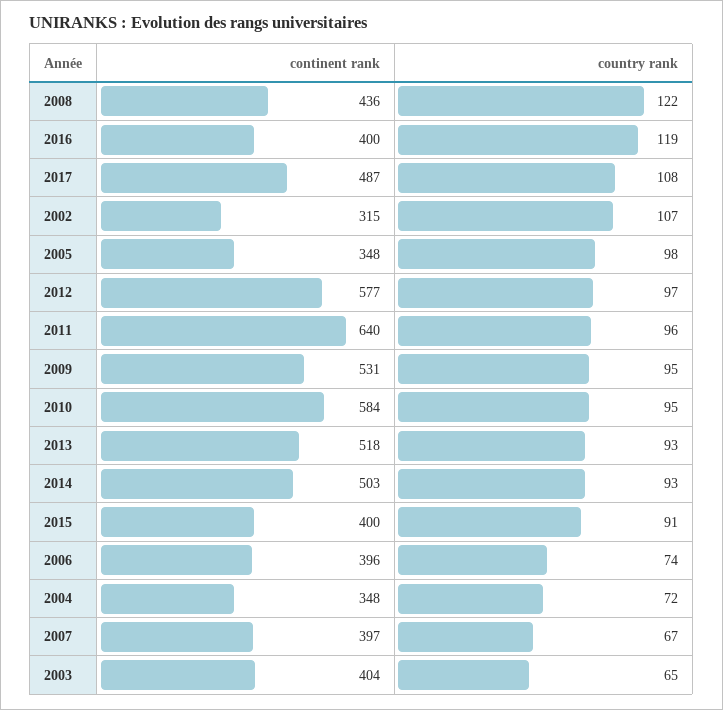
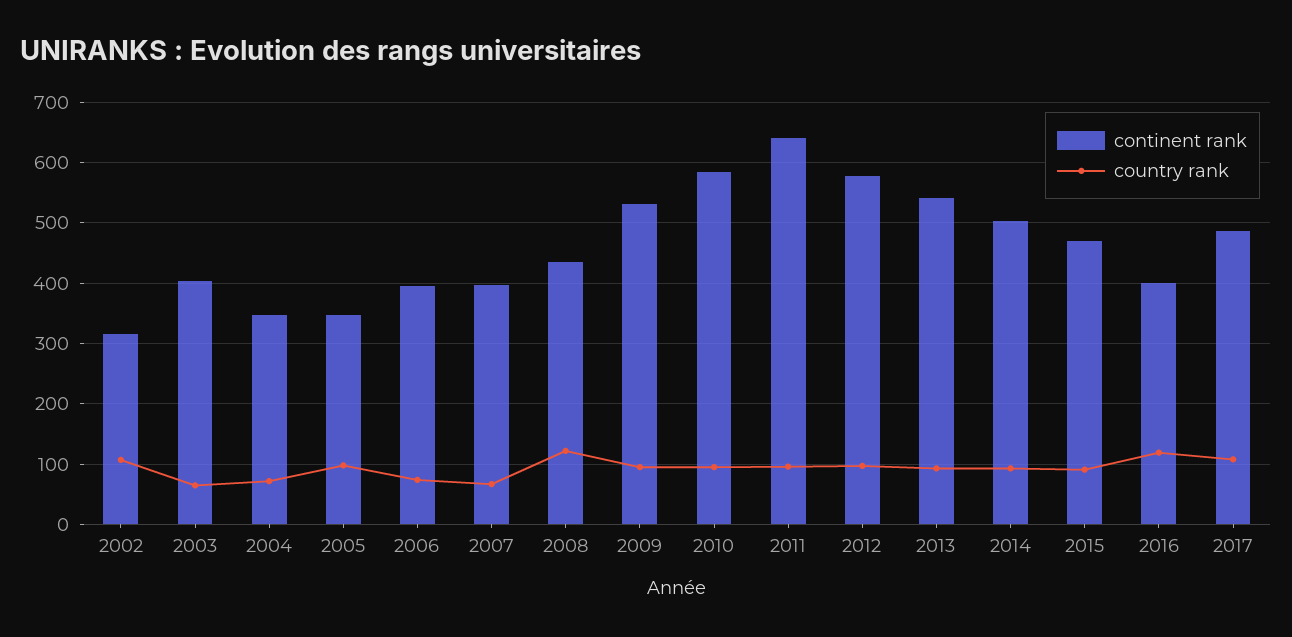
  {
    "continent rank": {
      "2008": 436,
      "2016": 400,
      "2017": 487,
      "2002": 315,
      "2005": 348,
      "2012": 577,
      "2011": 640,
      "2009": 531,
      "2010": 584,
-     "2013": 518,
+     "2013": 540,
      "2014": 503,
-     "2015": 400,
+     "2015": 470,
      "2006": 396,
      "2004": 348,
      "2007": 397,
      "2003": 404
    },
    "country rank": {
      "2008": 122,
      "2016": 119,
      "2017": 108,
      "2002": 107,
      "2005": 98,
      "2012": 97,
      "2011": 96,
      "2009": 95,
      "2010": 95,
      "2013": 93,
      "2014": 93,
      "2015": 91,
      "2006": 74,
      "2004": 72,
      "2007": 67,
      "2003": 65
    }
  }

